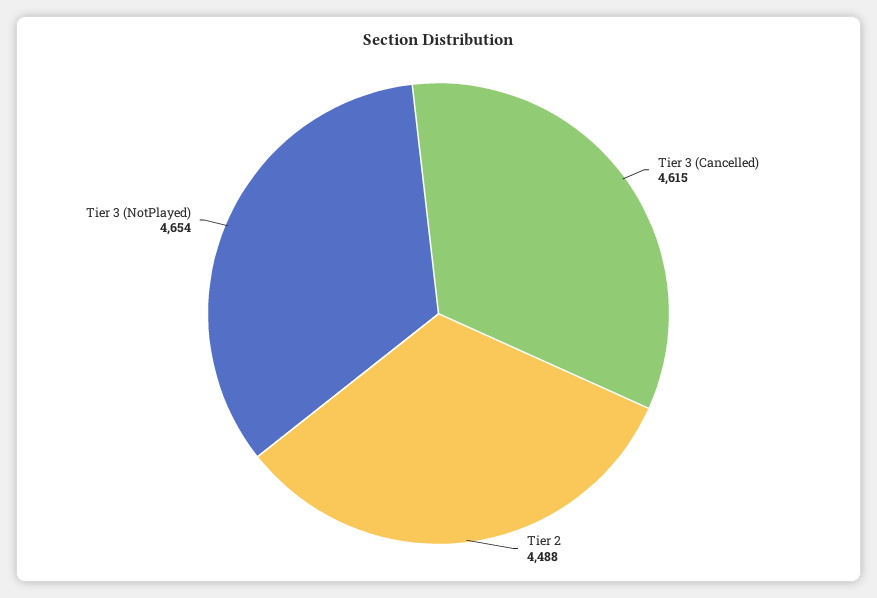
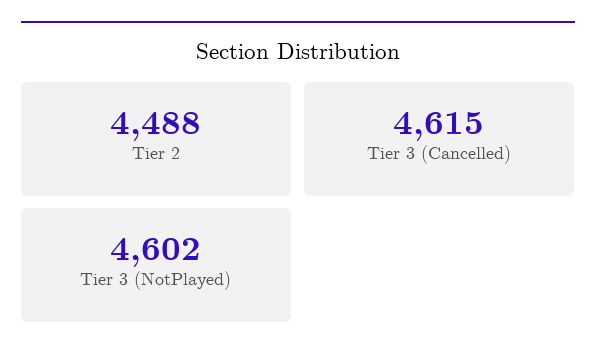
  {
    "Tier 3 (Cancelled)": 4615,
    "Tier 2": 4488,
-   "Tier 3 (NotPlayed)": 4654
+   "Tier 3 (NotPlayed)": 4602
  }

